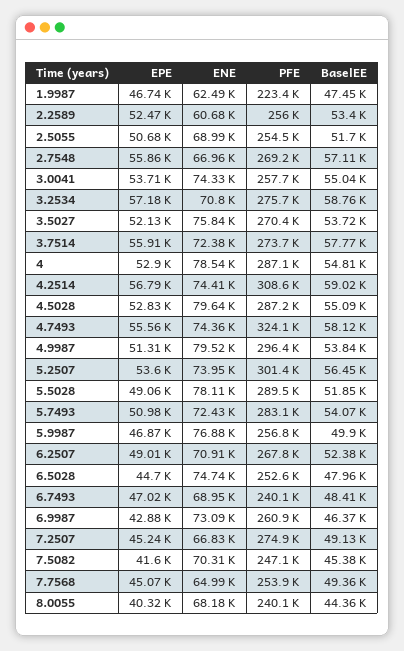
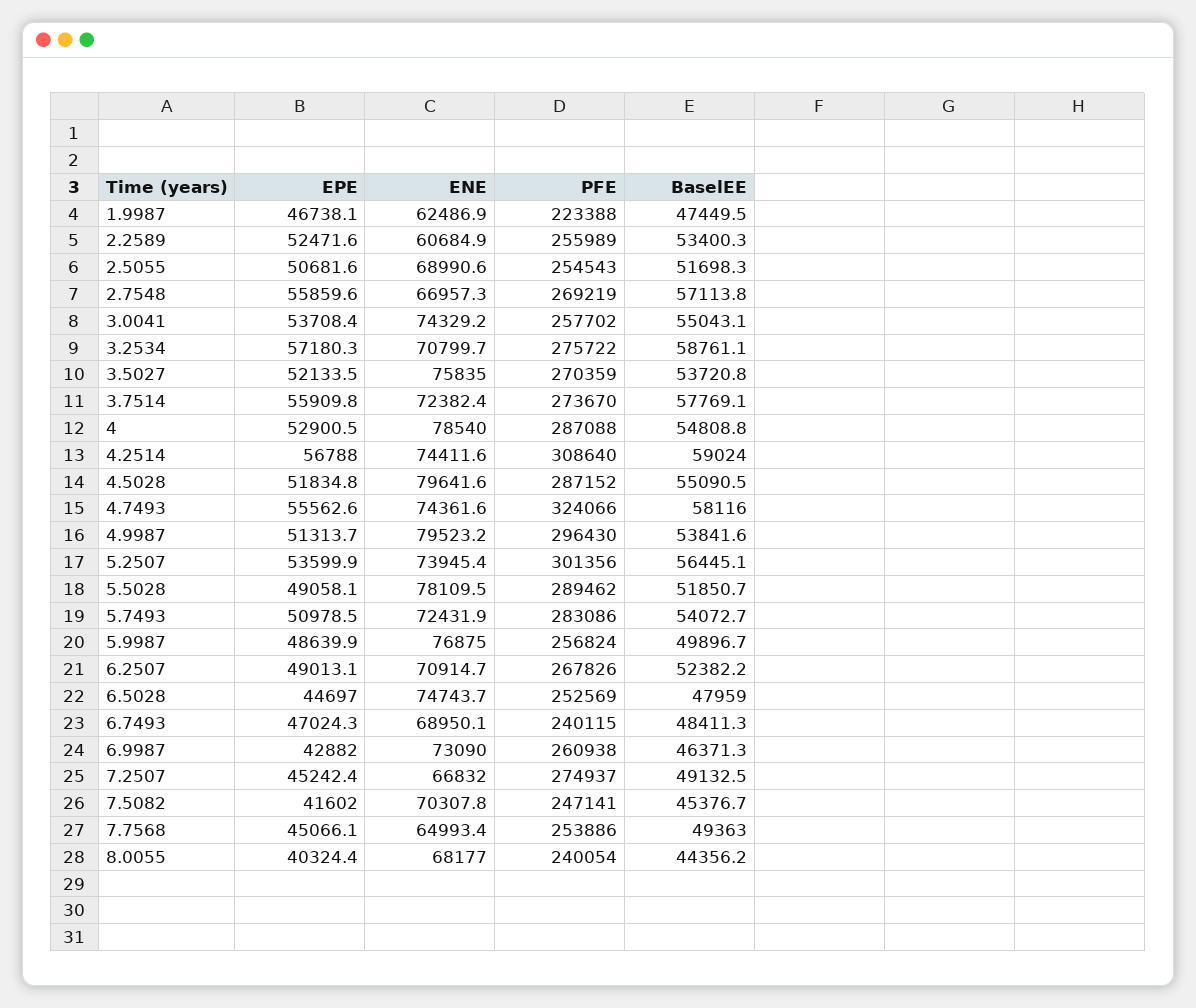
  {
    "EPE": {
      "1.9987": 46738.1,
      "2.2589": 52471.6,
      "2.5055": 50681.6,
      "2.7548": 55859.6,
      "3.0041": 53708.4,
      "3.2534": 57180.3,
      "3.5027": 52133.5,
      "3.7514": 55909.8,
      "4": 52900.5,
      "4.2514": 56788,
-     "4.5028": 52830,
+     "4.5028": 51834.8,
      "4.7493": 55562.6,
      "4.9987": 51313.7,
      "5.2507": 53599.9,
      "5.5028": 49058.1,
      "5.7493": 50978.5,
-     "5.9987": 46870,
+     "5.9987": 48639.9,
      "6.2507": 49013.1,
      "6.5028": 44697,
      "6.7493": 47024.3,
      "6.9987": 42882,
      "7.2507": 45242.4,
      "7.5082": 41602,
      "7.7568": 45066.1,
      "8.0055": 40324.4
    },
    "ENE": {
      "1.9987": 62486.9,
      "2.2589": 60684.9,
      "2.5055": 68990.6,
      "2.7548": 66957.3,
      "3.0041": 74329.2,
      "3.2534": 70799.7,
      "3.5027": 75835,
      "3.7514": 72382.4,
      "4": 78540,
      "4.2514": 74411.6,
      "4.5028": 79641.6,
      "4.7493": 74361.6,
      "4.9987": 79523.2,
      "5.2507": 73945.4,
      "5.5028": 78109.5,
      "5.7493": 72431.9,
      "5.9987": 76875,
      "6.2507": 70914.7,
      "6.5028": 74743.7,
      "6.7493": 68950.1,
      "6.9987": 73090,
      "7.2507": 66832,
      "7.5082": 70307.8,
      "7.7568": 64993.4,
      "8.0055": 68177
    },
    "PFE": {
      "1.9987": 223388,
      "2.2589": 255989,
      "2.5055": 254543,
      "2.7548": 269219,
      "3.0041": 257702,
      "3.2534": 275722,
      "3.5027": 270359,
      "3.7514": 273670,
      "4": 287088,
      "4.2514": 308640,
      "4.5028": 287152,
      "4.7493": 324066,
      "4.9987": 296430,
      "5.2507": 301356,
      "5.5028": 289462,
      "5.7493": 283086,
      "5.9987": 256824,
      "6.2507": 267826,
      "6.5028": 252569,
      "6.7493": 240115,
      "6.9987": 260938,
      "7.2507": 274937,
      "7.5082": 247141,
      "7.7568": 253886,
      "8.0055": 240054
    },
    "BaselEE": {
      "1.9987": 47449.5,
      "2.2589": 53400.3,
      "2.5055": 51698.3,
      "2.7548": 57113.8,
      "3.0041": 55043.1,
      "3.2534": 58761.1,
      "3.5027": 53720.8,
      "3.7514": 57769.1,
      "4": 54808.8,
      "4.2514": 59024,
      "4.5028": 55090.5,
      "4.7493": 58116,
      "4.9987": 53841.6,
      "5.2507": 56445.1,
      "5.5028": 51850.7,
      "5.7493": 54072.7,
      "5.9987": 49896.7,
      "6.2507": 52382.2,
      "6.5028": 47959,
      "6.7493": 48411.3,
      "6.9987": 46371.3,
      "7.2507": 49132.5,
      "7.5082": 45376.7,
      "7.7568": 49363,
      "8.0055": 44356.2
    }
  }

